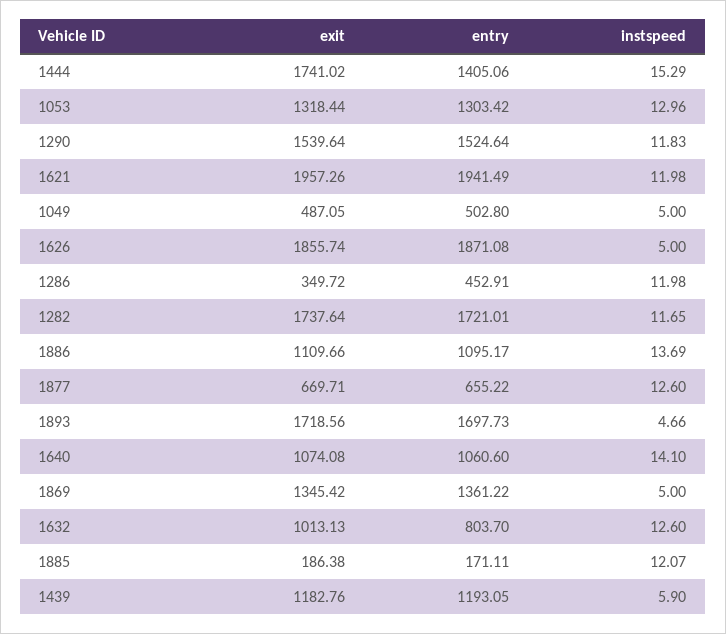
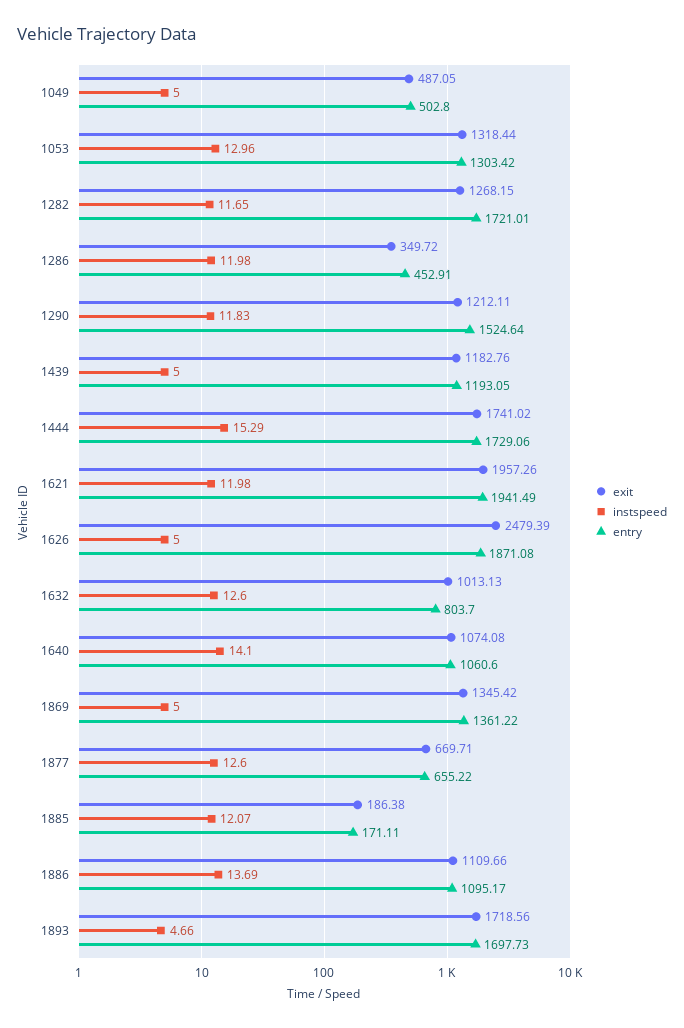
  {
    "exit": {
      "1444": 1741.02,
      "1053": 1318.44,
-     "1290": 1539.64,
+     "1290": 1212.11,
      "1621": 1957.26,
      "1049": 487.05,
-     "1626": 1855.74,
+     "1626": 2479.39,
      "1286": 349.72,
-     "1282": 1737.64,
+     "1282": 1268.15,
      "1886": 1109.66,
      "1877": 669.71,
      "1893": 1718.56,
      "1640": 1074.08,
      "1869": 1345.42,
      "1632": 1013.13,
      "1885": 186.38,
      "1439": 1182.76
    },
    "entry": {
-     "1444": 1405.06,
+     "1444": 1729.06,
      "1053": 1303.42,
      "1290": 1524.64,
      "1621": 1941.49,
      "1049": 502.8,
      "1626": 1871.08,
      "1286": 452.91,
      "1282": 1721.01,
      "1886": 1095.17,
      "1877": 655.22,
      "1893": 1697.73,
      "1640": 1060.6,
      "1869": 1361.22,
      "1632": 803.7,
      "1885": 171.11,
      "1439": 1193.05
    },
    "instspeed": {
      "1444": 15.29,
      "1053": 12.96,
      "1290": 11.83,
      "1621": 11.98,
      "1049": 5,
      "1626": 5,
      "1286": 11.98,
      "1282": 11.65,
      "1886": 13.69,
      "1877": 12.6,
      "1893": 4.66,
      "1640": 14.1,
      "1869": 5,
      "1632": 12.6,
      "1885": 12.07,
-     "1439": 5.9
+     "1439": 5
    }
  }

